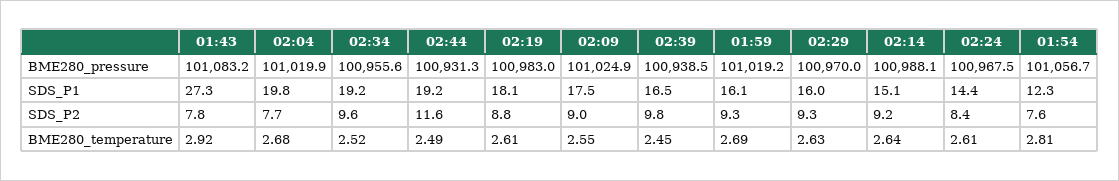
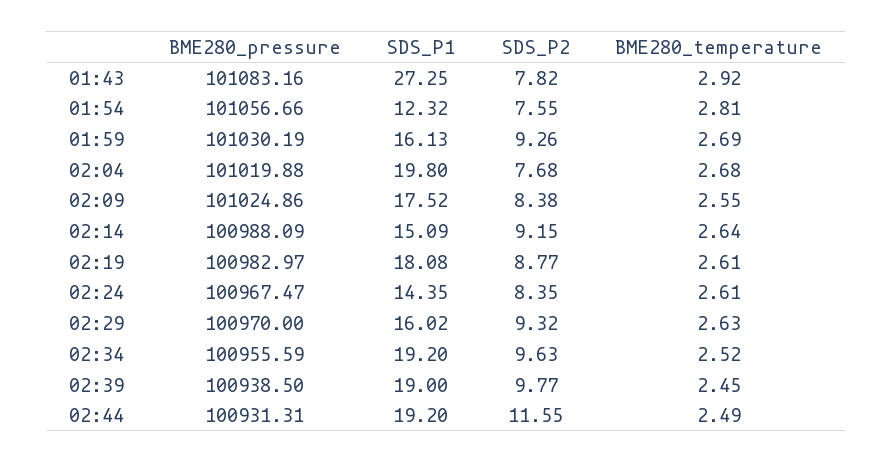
  {
    "01:43": {
      "BME280_pressure": 101083.16,
      "SDS_P1": 27.25,
      "SDS_P2": 7.82,
      "BME280_temperature": 2.92
    },
    "02:04": {
      "BME280_pressure": 101019.88,
      "SDS_P1": 19.8,
      "SDS_P2": 7.68,
      "BME280_temperature": 2.68
    },
    "02:34": {
      "BME280_pressure": 100955.59,
      "SDS_P1": 19.2,
      "SDS_P2": 9.63,
      "BME280_temperature": 2.52
    },
    "02:44": {
      "BME280_pressure": 100931.31,
      "SDS_P1": 19.2,
      "SDS_P2": 11.55,
      "BME280_temperature": 2.49
    },
    "02:19": {
      "BME280_pressure": 100982.97,
      "SDS_P1": 18.08,
      "SDS_P2": 8.77,
      "BME280_temperature": 2.61
    },
    "02:09": {
      "BME280_pressure": 101024.86,
      "SDS_P1": 17.52,
-     "SDS_P2": 9,
+     "SDS_P2": 8.38,
      "BME280_temperature": 2.55
    },
    "02:39": {
      "BME280_pressure": 100938.5,
-     "SDS_P1": 16.5,
+     "SDS_P1": 19,
      "SDS_P2": 9.77,
      "BME280_temperature": 2.45
    },
    "01:59": {
-     "BME280_pressure": 101019.2,
+     "BME280_pressure": 101030.19,
      "SDS_P1": 16.13,
      "SDS_P2": 9.26,
      "BME280_temperature": 2.69
    },
    "02:29": {
      "BME280_pressure": 100970,
      "SDS_P1": 16.02,
      "SDS_P2": 9.32,
      "BME280_temperature": 2.63
    },
    "02:14": {
      "BME280_pressure": 100988.09,
      "SDS_P1": 15.09,
      "SDS_P2": 9.15,
      "BME280_temperature": 2.64
    },
    "02:24": {
      "BME280_pressure": 100967.47,
      "SDS_P1": 14.35,
      "SDS_P2": 8.35,
      "BME280_temperature": 2.61
    },
    "01:54": {
      "BME280_pressure": 101056.66,
      "SDS_P1": 12.32,
      "SDS_P2": 7.55,
      "BME280_temperature": 2.81
    }
  }

